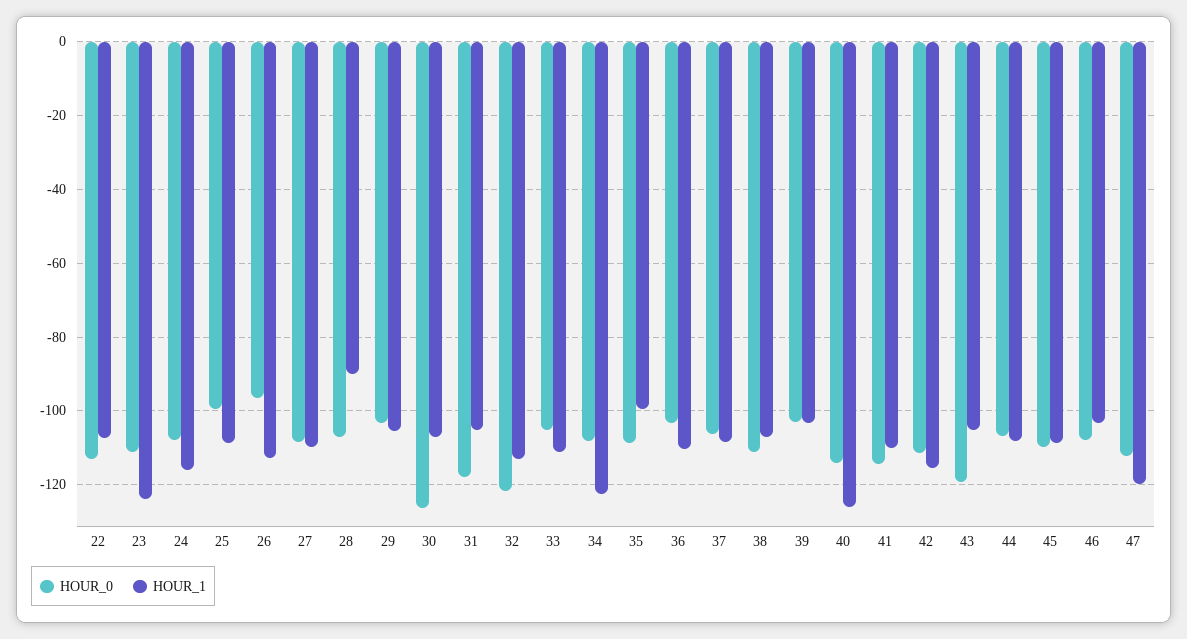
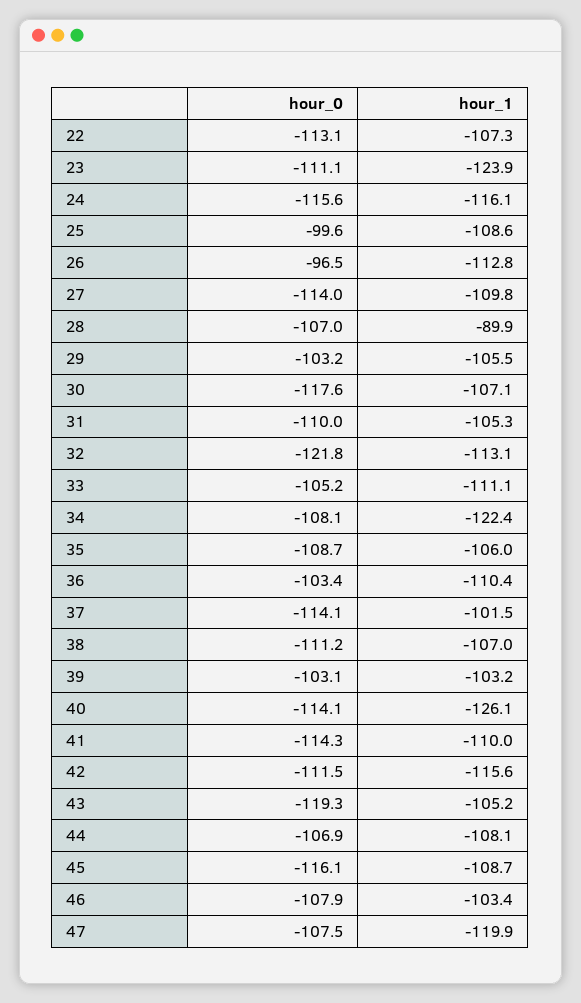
  {
    "HOUR_0": {
      "22": -113.1,
      "23": -111.1,
-     "24": -108,
+     "24": -115.6,
      "25": -99.6,
      "26": -96.5,
-     "27": -108,
+     "27": -114,
      "28": -107,
      "29": -103.2,
-     "30": -126,
+     "30": -117.6,
-     "31": -118,
+     "31": -110,
      "32": -121.8,
      "33": -105.2,
      "34": -108.1,
      "35": -108.7,
      "36": -103.4,
-     "37": -106,
+     "37": -114.1,
      "38": -111.2,
      "39": -103.1,
      "40": -114.1,
      "41": -114.3,
      "42": -111.5,
      "43": -119.3,
      "44": -106.9,
-     "45": -110,
+     "45": -116.1,
      "46": -107.9,
-     "47": -112
+     "47": -107.5
    },
    "HOUR_1": {
      "22": -107.3,
      "23": -123.9,
      "24": -116.1,
      "25": -108.6,
      "26": -112.8,
      "27": -109.8,
      "28": -89.9,
      "29": -105.5,
      "30": -107.1,
      "31": -105.3,
      "32": -113.1,
      "33": -111.1,
      "34": -122.4,
-     "35": -100,
+     "35": -106,
      "36": -110.4,
-     "37": -108,
+     "37": -101.5,
      "38": -107,
      "39": -103.2,
      "40": -126.1,
      "41": -110,
      "42": -115.6,
      "43": -105.2,
      "44": -108.1,
      "45": -108.7,
      "46": -103.4,
      "47": -119.9
    }
  }

